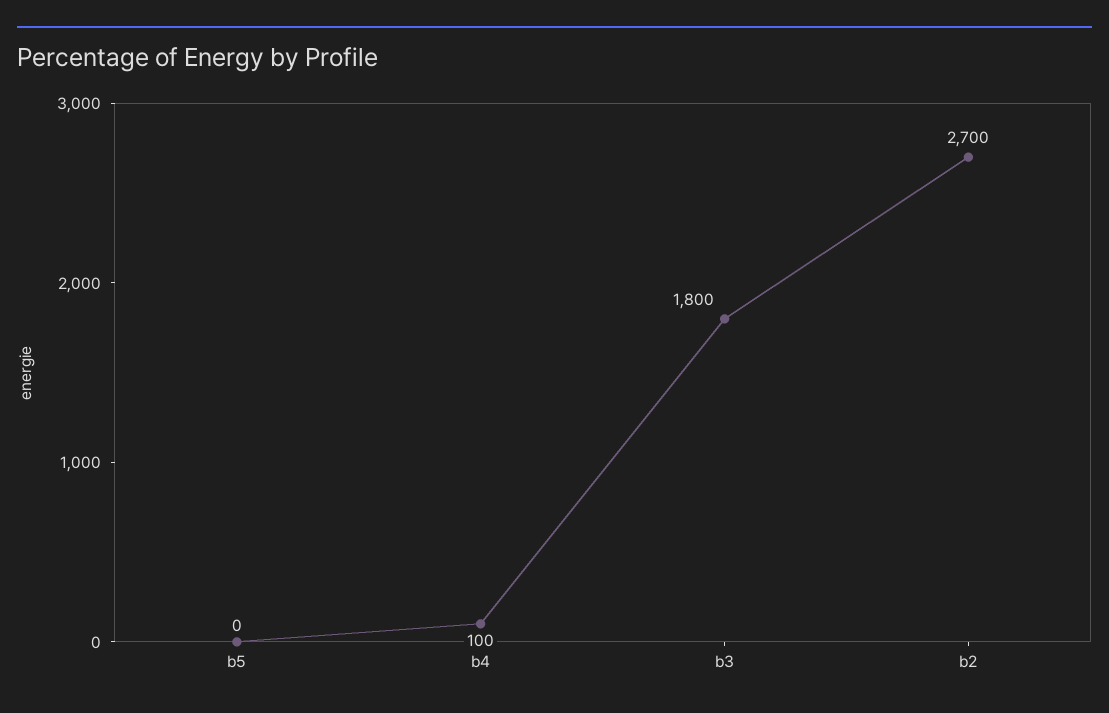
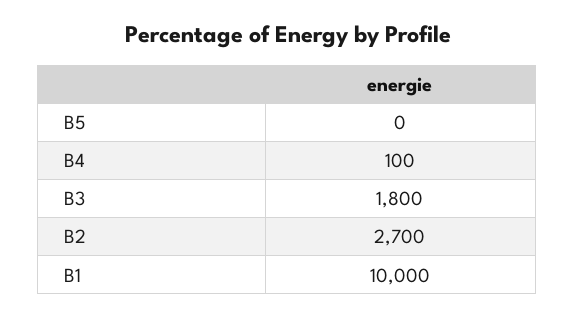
  {
    "b5": 0,
    "b4": 100,
    "b3": 1800,
-   "b2": 2700
+   "b2": 2700,
+   "B1": 10000
  }

